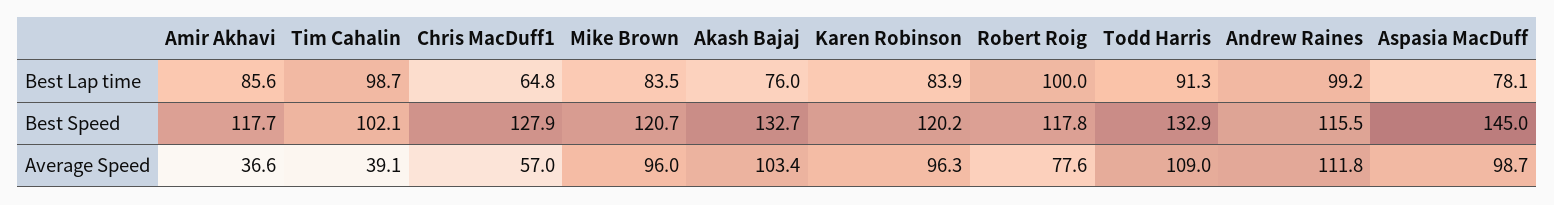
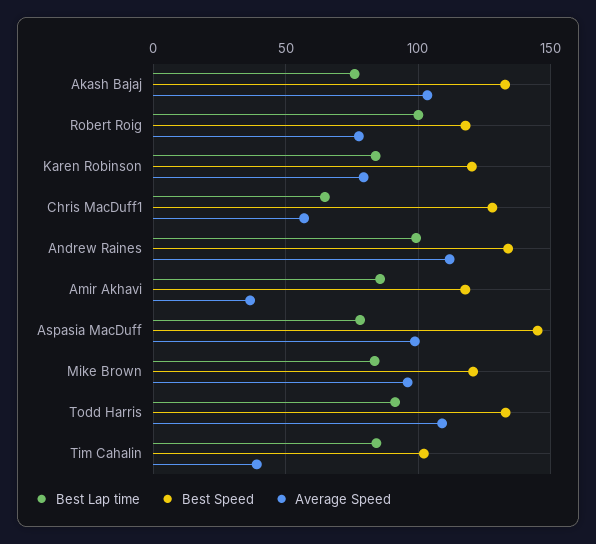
  {
    "Best Lap time": {
      "Amir Akhavi": 85.6,
-     "Tim Cahalin": 98.7,
+     "Tim Cahalin": 85,
      "Chris MacDuff1": 64.8,
      "Mike Brown": 83.5,
      "Akash Bajaj": 76,
      "Karen Robinson": 83.9,
      "Robert Roig": 100,
      "Todd Harris": 91.3,
      "Andrew Raines": 99.2,
      "Aspasia MacDuff": 78.1
    },
    "Best Speed": {
      "Amir Akhavi": 117.7,
      "Tim Cahalin": 102.1,
      "Chris MacDuff1": 127.9,
      "Mike Brown": 120.7,
      "Akash Bajaj": 132.7,
      "Karen Robinson": 120.2,
      "Robert Roig": 117.8,
      "Todd Harris": 132.9,
-     "Andrew Raines": 115.5,
+     "Andrew Raines": 135,
      "Aspasia MacDuff": 145
    },
    "Average Speed": {
      "Amir Akhavi": 36.6,
      "Tim Cahalin": 39.1,
      "Chris MacDuff1": 57,
      "Mike Brown": 96,
      "Akash Bajaj": 103.4,
-     "Karen Robinson": 96.3,
+     "Karen Robinson": 80,
      "Robert Roig": 77.6,
      "Todd Harris": 109,
      "Andrew Raines": 111.8,
      "Aspasia MacDuff": 98.7
    }
  }

